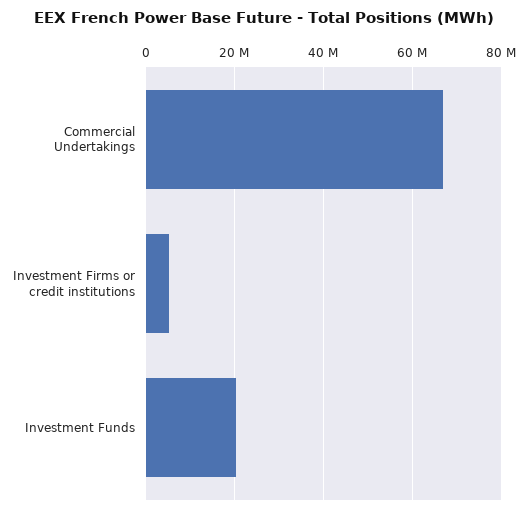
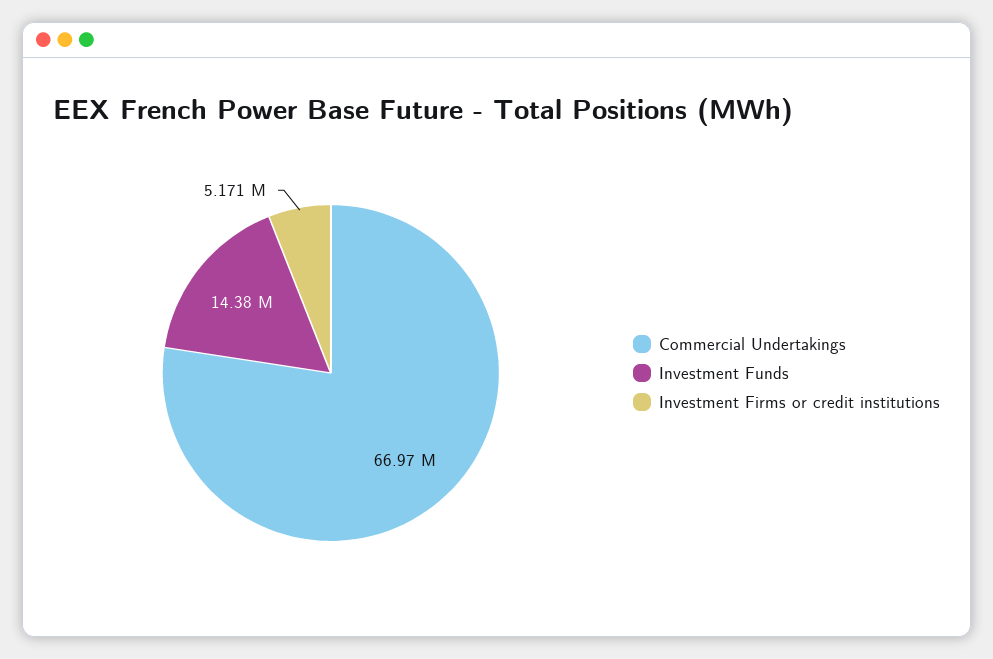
  {
    "Commercial Undertakings": 66970000,
    "Investment Firms or credit institutions": 5171000,
-   "Investment Funds": 20000000
+   "Investment Funds": 14380000
  }

